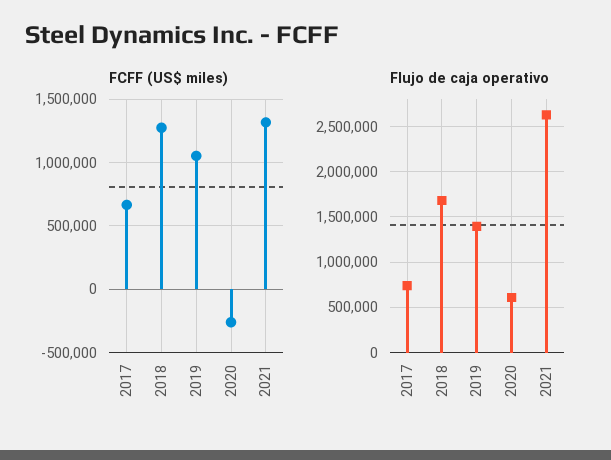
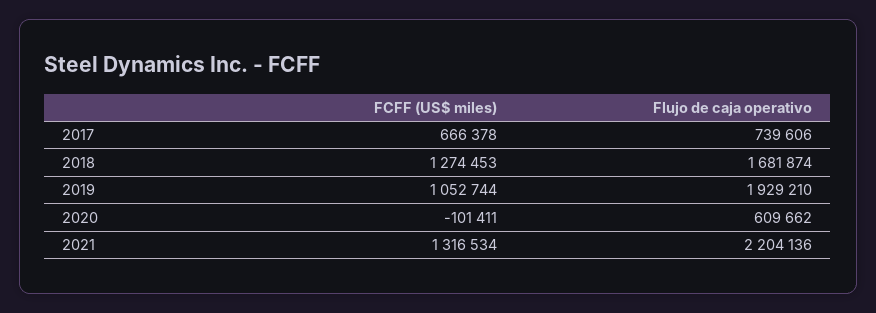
  {
    "FCFF (US$ miles)": {
      "2017": 666378,
      "2018": 1274453,
      "2019": 1052744,
-     "2020": -250000,
+     "2020": -101411,
      "2021": 1316534
    },
    "Flujo de caja operativo": {
      "2017": 739606,
      "2018": 1681874,
-     "2019": 1400000,
+     "2019": 1929210,
      "2020": 609662,
-     "2021": 2600000
+     "2021": 2204136
    }
  }

